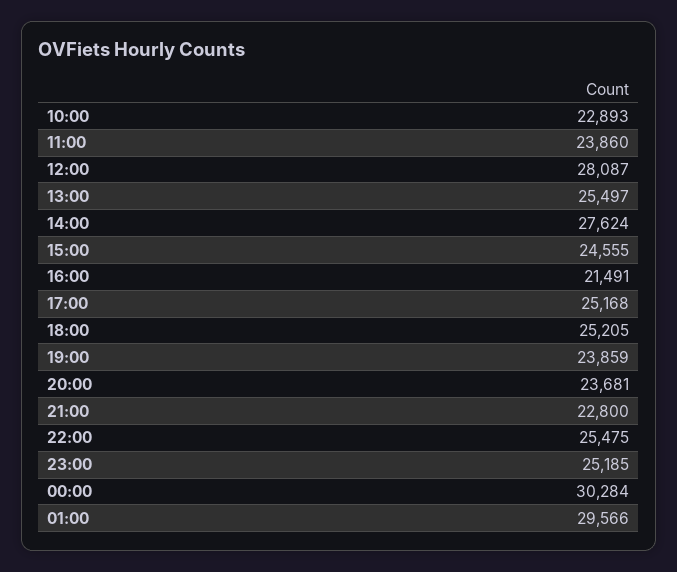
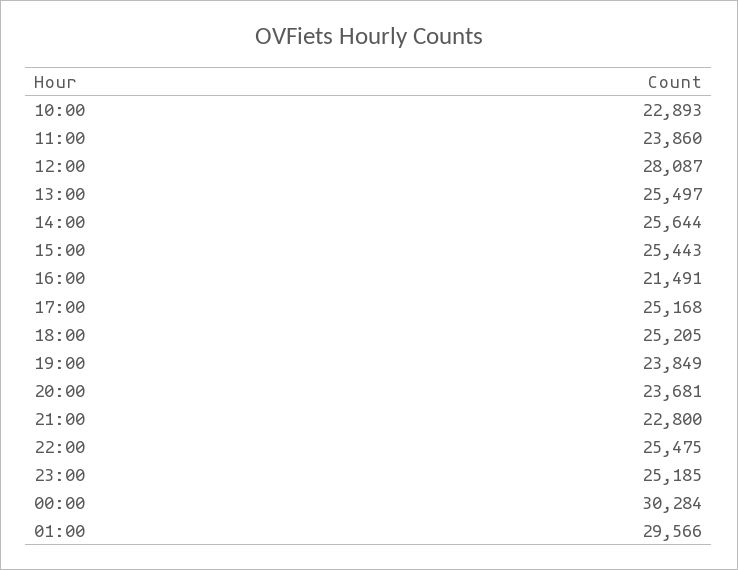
  {
    "10:00": 22893,
    "11:00": 23860,
    "12:00": 28087,
    "13:00": 25497,
-   "14:00": 27624,
+   "14:00": 25644,
-   "15:00": 24555,
+   "15:00": 25443,
    "16:00": 21491,
    "17:00": 25168,
    "18:00": 25205,
-   "19:00": 23859,
+   "19:00": 23849,
    "20:00": 23681,
    "21:00": 22800,
    "22:00": 25475,
    "23:00": 25185,
    "00:00": 30284,
    "01:00": 29566
  }

